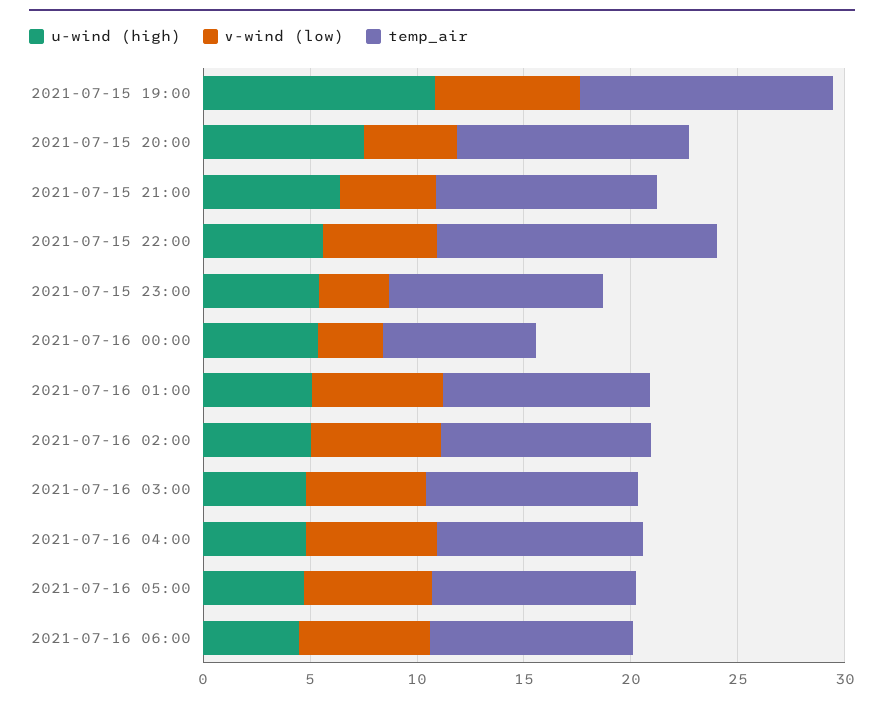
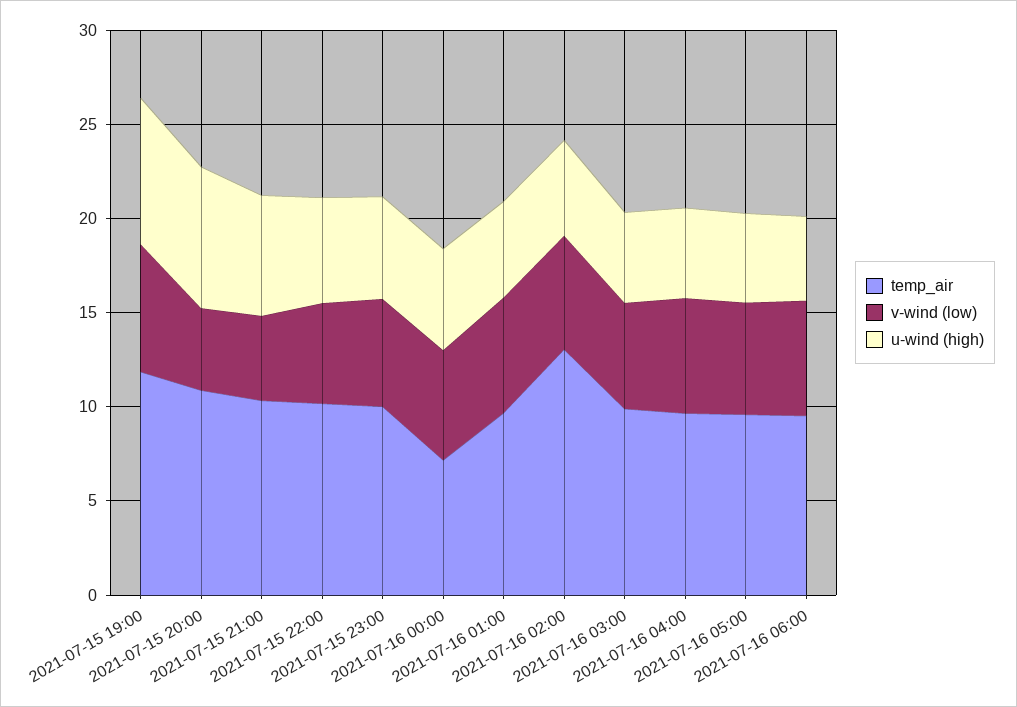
  {
    "u-wind (high)": {
-     "2021-07-15 19:00": 11,
+     "2021-07-15 19:00": 8,
      "2021-07-15 20:00": 7,
      "2021-07-15 21:00": 6,
      "2021-07-15 22:00": 6,
      "2021-07-15 23:00": 5,
      "2021-07-16 00:00": 5,
      "2021-07-16 01:00": 5,
      "2021-07-16 02:00": 5,
      "2021-07-16 03:00": 5,
      "2021-07-16 04:00": 5,
      "2021-07-16 05:00": 5,
      "2021-07-16 06:00": 4
    },
    "v-wind (low)": {
      "2021-07-15 19:00": 7,
      "2021-07-15 20:00": 4,
      "2021-07-15 21:00": 5,
      "2021-07-15 22:00": 5,
-     "2021-07-15 23:00": 3,
+     "2021-07-15 23:00": 6,
-     "2021-07-16 00:00": 3,
+     "2021-07-16 00:00": 6,
      "2021-07-16 01:00": 6,
      "2021-07-16 02:00": 6,
      "2021-07-16 03:00": 6,
      "2021-07-16 04:00": 6,
      "2021-07-16 05:00": 6,
      "2021-07-16 06:00": 6
    },
    "temp_air": {
      "2021-07-15 19:00": 12,
      "2021-07-15 20:00": 11,
      "2021-07-15 21:00": 10,
-     "2021-07-15 22:00": 13,
+     "2021-07-15 22:00": 10,
      "2021-07-15 23:00": 10,
      "2021-07-16 00:00": 7,
      "2021-07-16 01:00": 10,
-     "2021-07-16 02:00": 10,
+     "2021-07-16 02:00": 13,
      "2021-07-16 03:00": 10,
      "2021-07-16 04:00": 10,
      "2021-07-16 05:00": 10,
      "2021-07-16 06:00": 10
    }
  }

